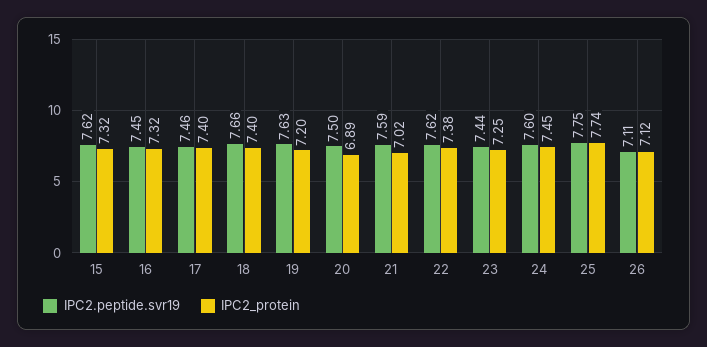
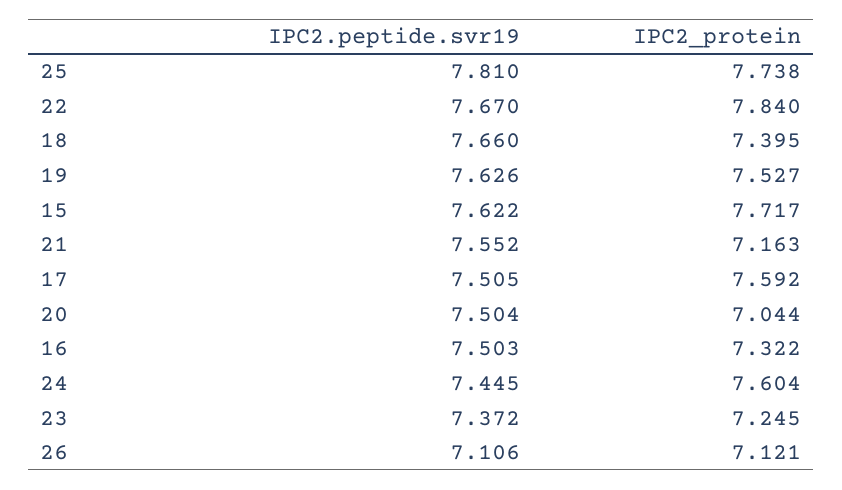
  {
    "IPC2.peptide.svr19": {
      "15": 7.622,
-     "16": 7.45,
+     "16": 7.503,
-     "17": 7.46,
+     "17": 7.505,
      "18": 7.66,
      "19": 7.626,
      "20": 7.504,
-     "21": 7.59,
+     "21": 7.552,
-     "22": 7.62,
+     "22": 7.67,
-     "23": 7.44,
+     "23": 7.372,
-     "24": 7.6,
+     "24": 7.445,
-     "25": 7.75,
+     "25": 7.81,
      "26": 7.106
    },
    "IPC2_protein": {
-     "15": 7.32,
+     "15": 7.717,
      "16": 7.322,
-     "17": 7.4,
+     "17": 7.592,
      "18": 7.395,
-     "19": 7.2,
+     "19": 7.527,
-     "20": 6.89,
+     "20": 7.044,
-     "21": 7.02,
+     "21": 7.163,
-     "22": 7.38,
+     "22": 7.84,
      "23": 7.245,
-     "24": 7.45,
+     "24": 7.604,
      "25": 7.738,
      "26": 7.121
    }
  }

